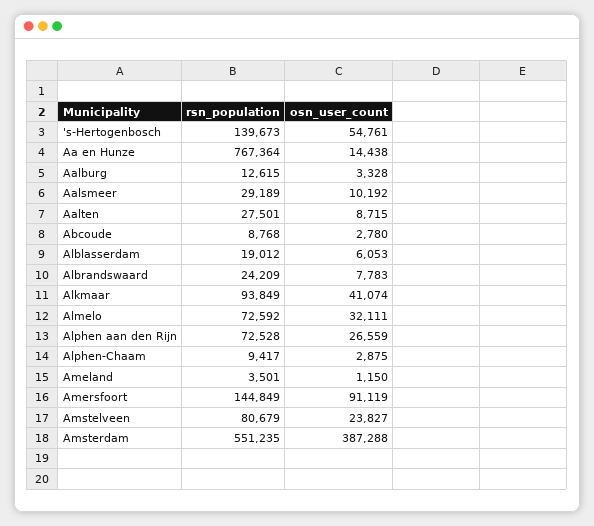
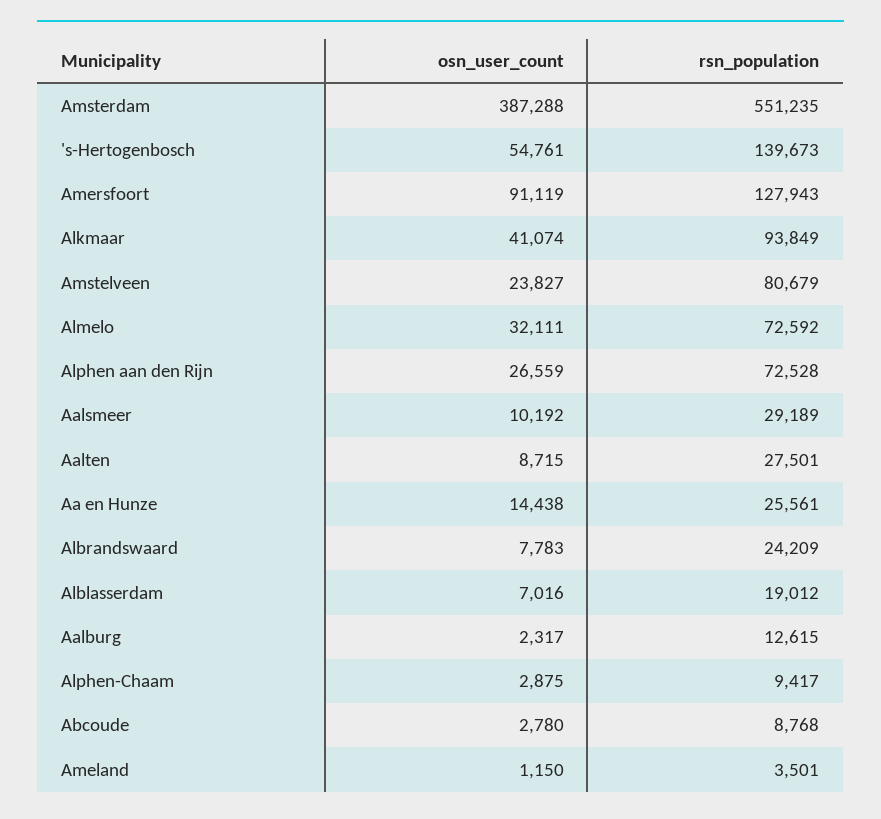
  {
    "rsn_population": {
      "'s-Hertogenbosch": 139673,
-     "Aa en Hunze": 767364,
+     "Aa en Hunze": 25561,
      "Aalburg": 12615,
      "Aalsmeer": 29189,
      "Aalten": 27501,
      "Abcoude": 8768,
      "Alblasserdam": 19012,
      "Albrandswaard": 24209,
      "Alkmaar": 93849,
      "Almelo": 72592,
      "Alphen aan den Rijn": 72528,
      "Alphen-Chaam": 9417,
      "Ameland": 3501,
-     "Amersfoort": 144849,
+     "Amersfoort": 127943,
      "Amstelveen": 80679,
      "Amsterdam": 551235
    },
    "osn_user_count": {
      "'s-Hertogenbosch": 54761,
      "Aa en Hunze": 14438,
-     "Aalburg": 3328,
+     "Aalburg": 2317,
      "Aalsmeer": 10192,
      "Aalten": 8715,
      "Abcoude": 2780,
-     "Alblasserdam": 6053,
+     "Alblasserdam": 7016,
      "Albrandswaard": 7783,
      "Alkmaar": 41074,
      "Almelo": 32111,
      "Alphen aan den Rijn": 26559,
      "Alphen-Chaam": 2875,
      "Ameland": 1150,
      "Amersfoort": 91119,
      "Amstelveen": 23827,
      "Amsterdam": 387288
    }
  }

